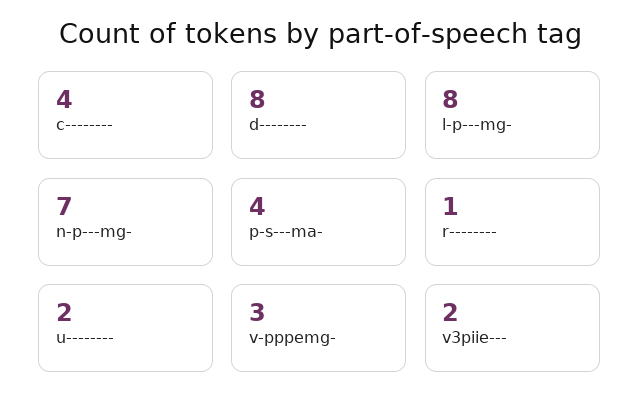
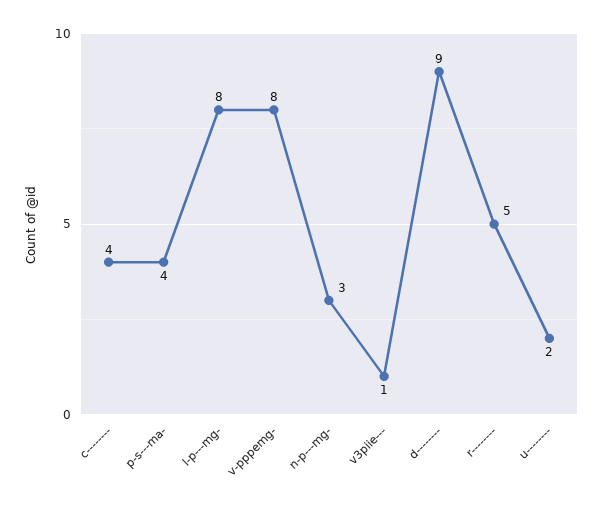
  {
    "c--------": 4,
-   "d--------": 8,
+   "d--------": 9,
    "l-p---mg-": 8,
-   "n-p---mg-": 7,
+   "n-p---mg-": 3,
    "p-s---ma-": 4,
-   "r--------": 1,
+   "r--------": 5,
    "u--------": 2,
-   "v-pppemg-": 3,
+   "v-pppemg-": 8,
-   "v3piie---": 2
+   "v3piie---": 1
  }

